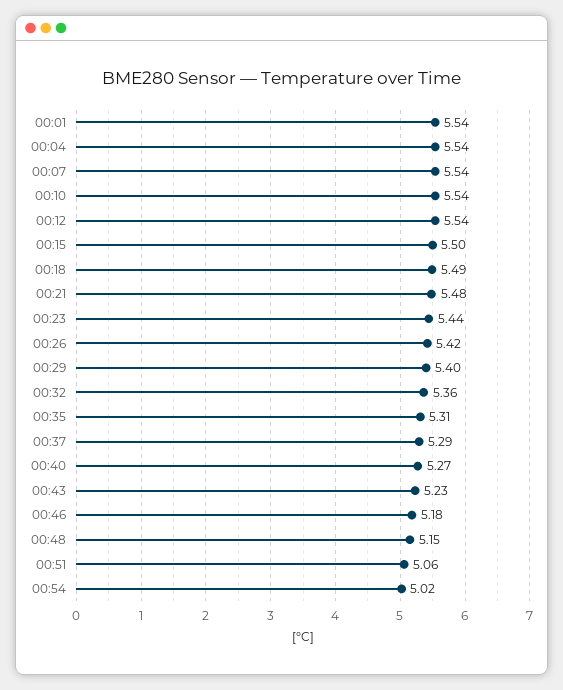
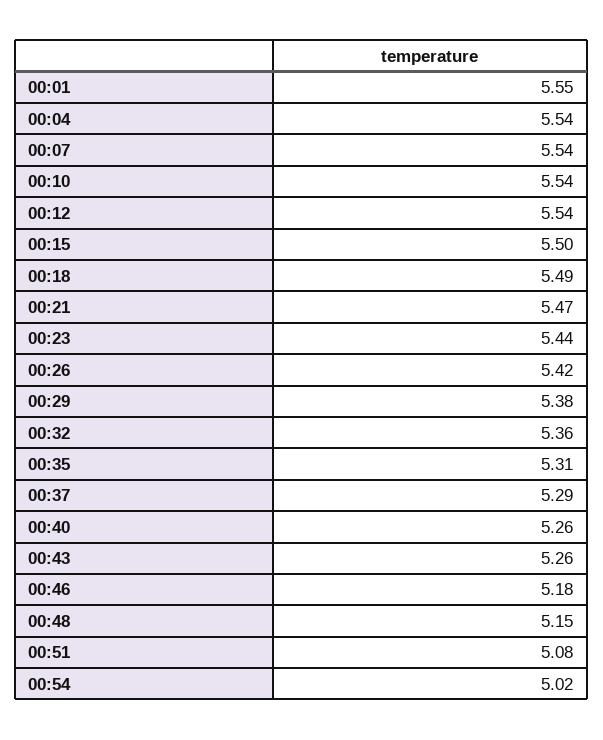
  {
-   "00:01": 5.54,
+   "00:01": 5.55,
    "00:04": 5.54,
    "00:07": 5.54,
    "00:10": 5.54,
    "00:12": 5.54,
    "00:15": 5.5,
    "00:18": 5.49,
-   "00:21": 5.48,
+   "00:21": 5.47,
    "00:23": 5.44,
    "00:26": 5.42,
-   "00:29": 5.4,
+   "00:29": 5.38,
    "00:32": 5.36,
    "00:35": 5.31,
    "00:37": 5.29,
-   "00:40": 5.27,
+   "00:40": 5.26,
-   "00:43": 5.23,
+   "00:43": 5.26,
    "00:46": 5.18,
    "00:48": 5.15,
-   "00:51": 5.06,
+   "00:51": 5.08,
    "00:54": 5.02
  }

